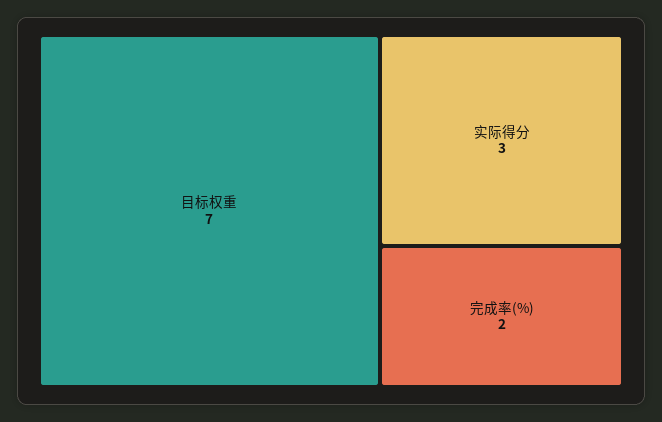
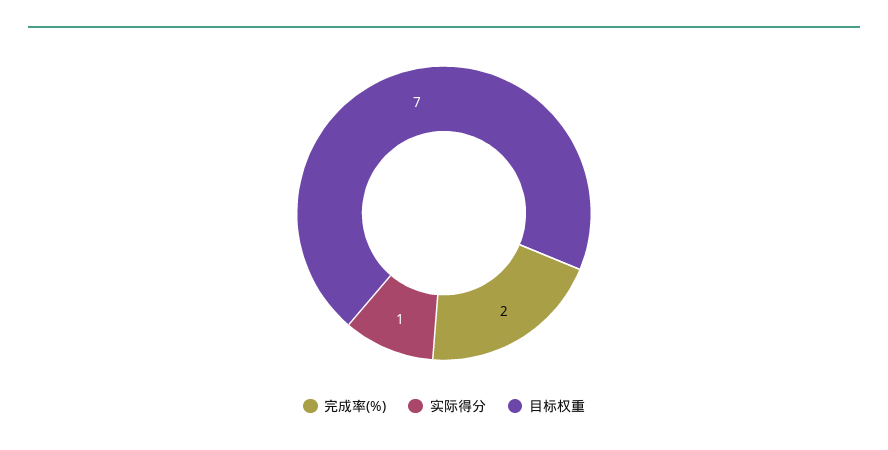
  {
    "目标权重": 7,
-   "实际得分": 3,
+   "实际得分": 1,
    "完成率(%)": 2
  }

